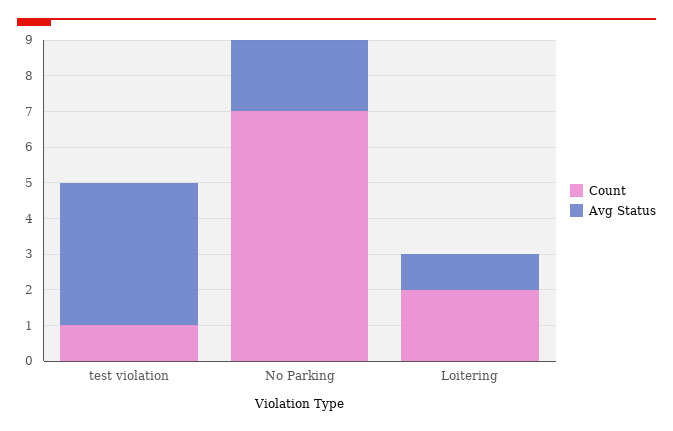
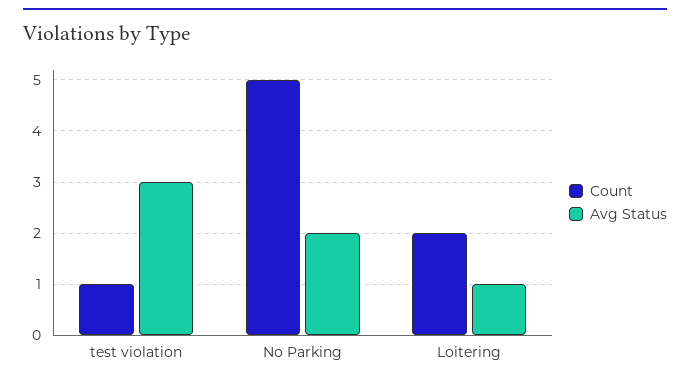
  {
    "Count": {
      "test violation": 1,
-     "No Parking": 7,
+     "No Parking": 5,
      "Loitering": 2
    },
    "Avg Status": {
-     "test violation": 4,
+     "test violation": 3,
      "No Parking": 2,
      "Loitering": 1
    }
  }

